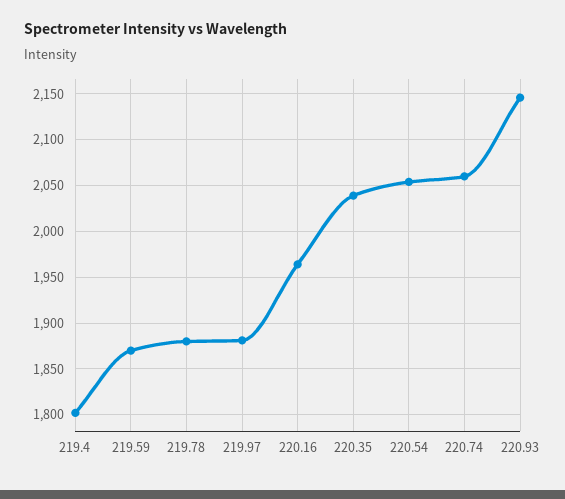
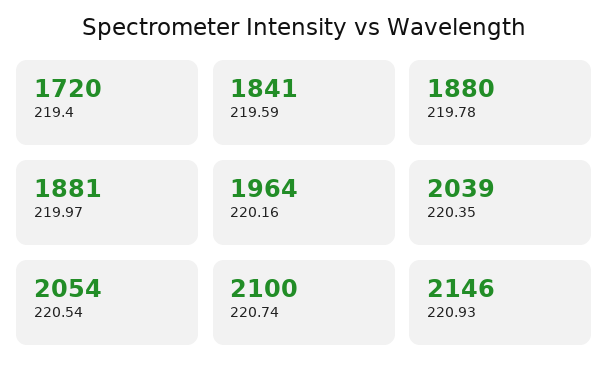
  {
-   "219.4": 1800,
+   "219.4": 1720,
-   "219.59": 1870,
+   "219.59": 1841,
    "219.78": 1880,
    "219.97": 1881,
    "220.16": 1964,
    "220.35": 2039,
    "220.54": 2054,
-   "220.74": 2060,
+   "220.74": 2100,
    "220.93": 2146
  }

